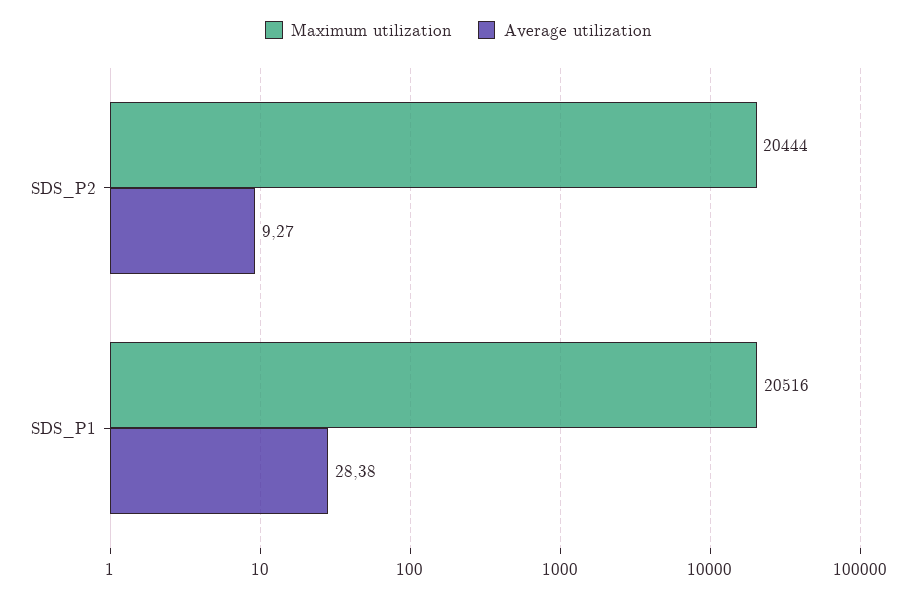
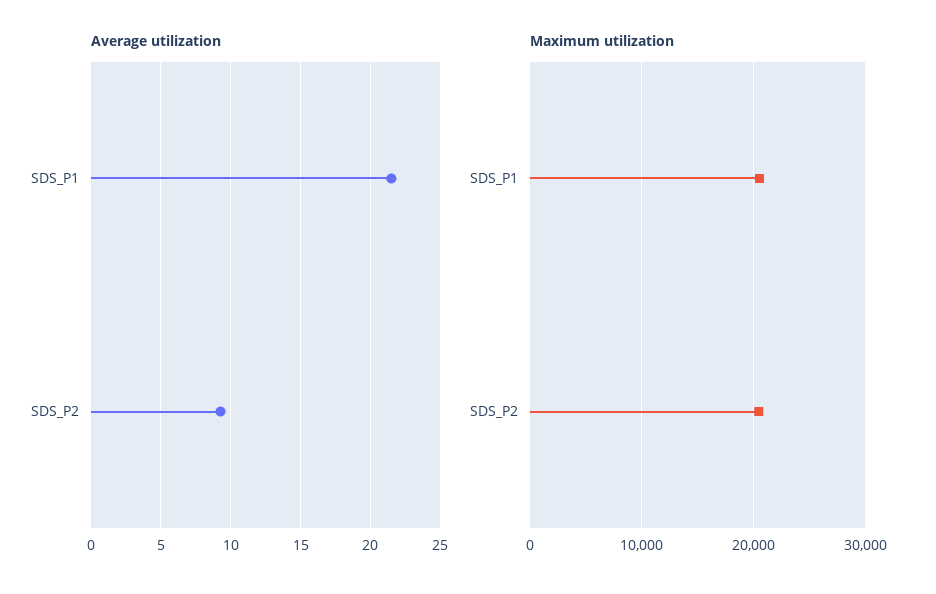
  {
    "Maximum utilization": {
      "SDS_P2": 20444,
      "SDS_P1": 20516
    },
    "Average utilization": {
      "SDS_P2": 9.27,
-     "SDS_P1": 28.38
+     "SDS_P1": 21.5
    }
  }

